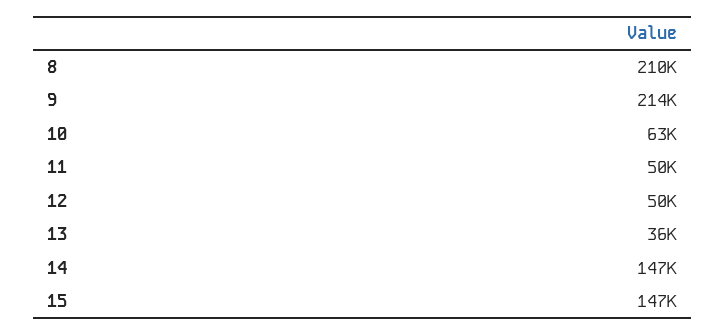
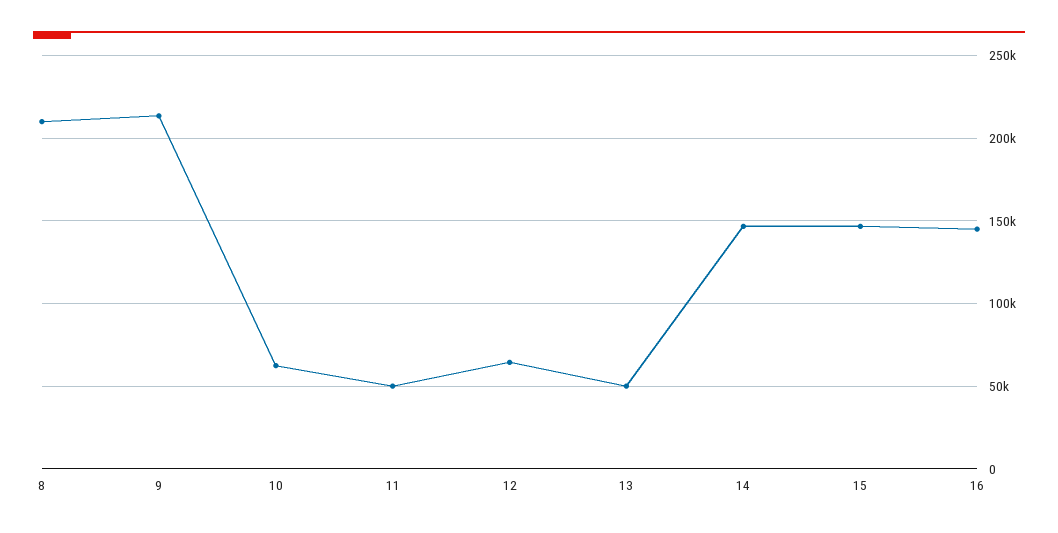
  {
    "8": 210000,
    "9": 214000,
    "10": 63000,
    "11": 50000,
-   "12": 50000,
+   "12": 65000,
-   "13": 36000,
+   "13": 50000,
    "14": 147000,
-   "15": 147000
+   "15": 147000,
+   "16": 145000
  }

